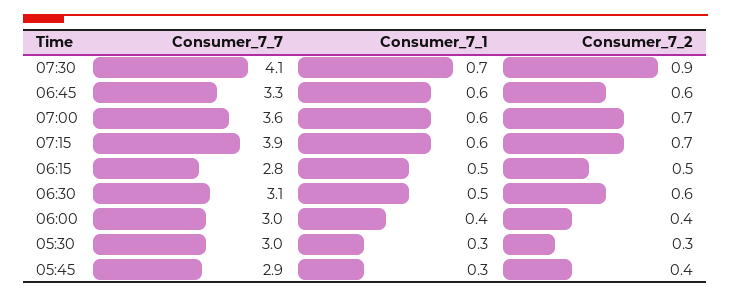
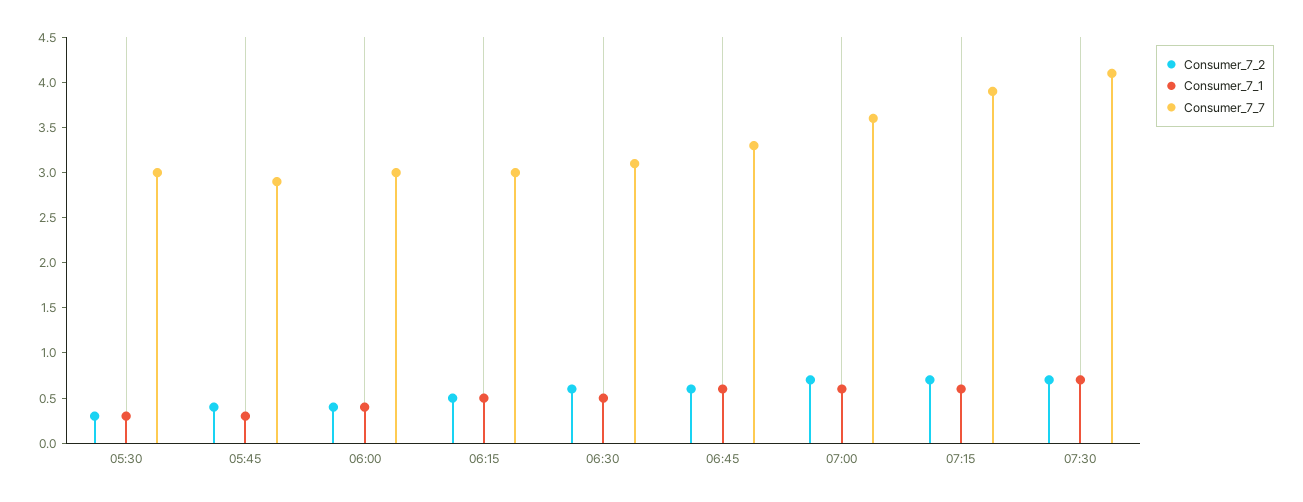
  {
    "Consumer_7_7": {
      "07:30": 4.1,
      "06:45": 3.3,
      "07:00": 3.6,
      "07:15": 3.9,
-     "06:15": 2.8,
+     "06:15": 3,
      "06:30": 3.1,
      "06:00": 3,
      "05:30": 3,
      "05:45": 2.9
    },
    "Consumer_7_1": {
      "07:30": 0.7,
      "06:45": 0.6,
      "07:00": 0.6,
      "07:15": 0.6,
      "06:15": 0.5,
      "06:30": 0.5,
      "06:00": 0.4,
      "05:30": 0.3,
      "05:45": 0.3
    },
    "Consumer_7_2": {
-     "07:30": 0.9,
+     "07:30": 0.7,
      "06:45": 0.6,
      "07:00": 0.7,
      "07:15": 0.7,
      "06:15": 0.5,
      "06:30": 0.6,
      "06:00": 0.4,
      "05:30": 0.3,
      "05:45": 0.4
    }
  }

